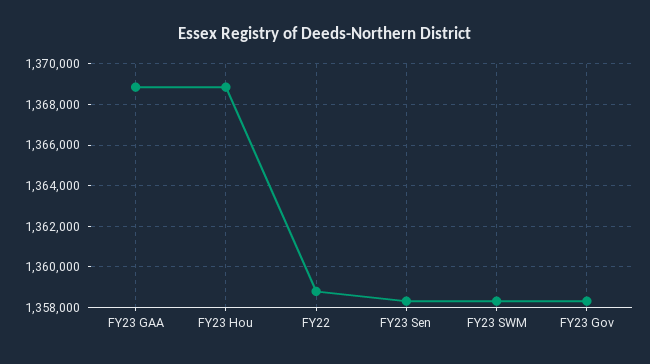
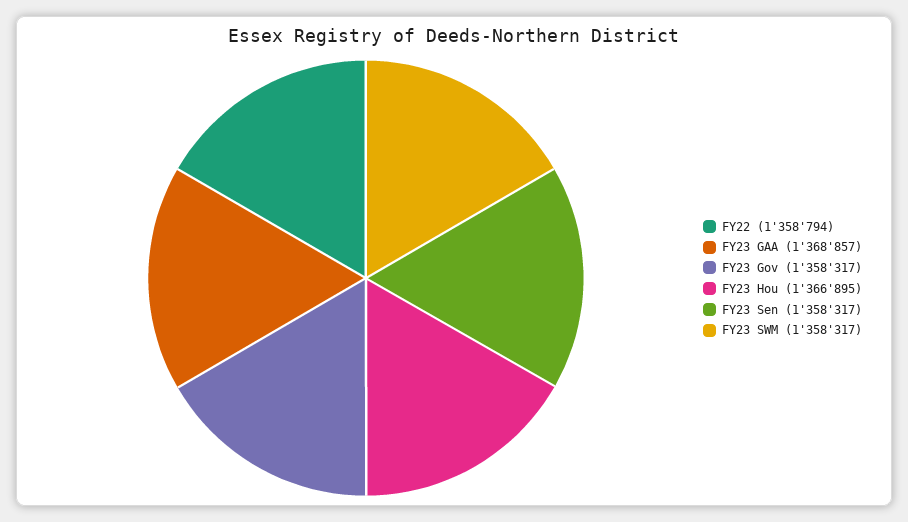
  {
    "FY23 GAA": 1368857,
-   "FY23 Hou": 1369000,
+   "FY23 Hou": 1366895,
    "FY22": 1358794,
    "FY23 Sen": 1358317,
    "FY23 SWM": 1358317,
    "FY23 Gov": 1358317
  }

